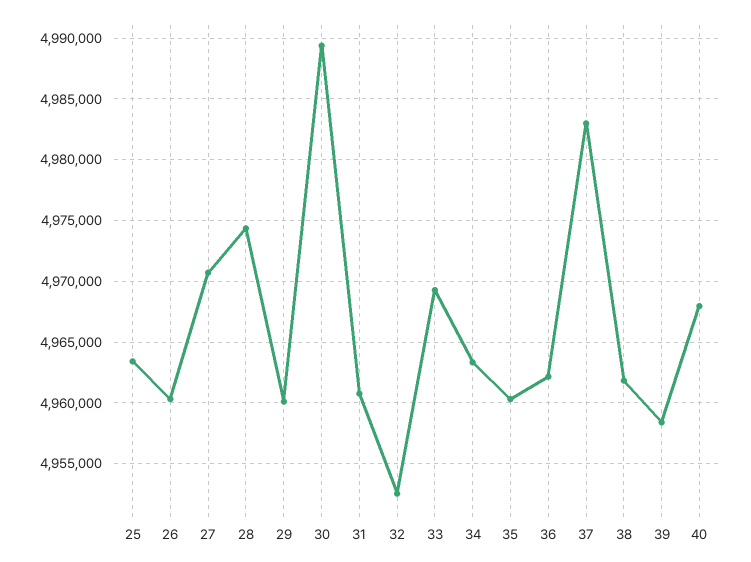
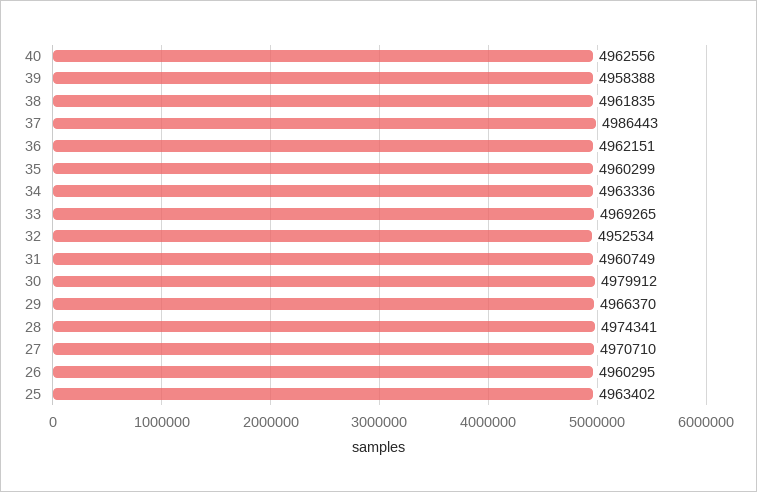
  {
    "25": 4963402,
    "26": 4960295,
    "27": 4970710,
    "28": 4974341,
-   "29": 4960000,
+   "29": 4966370,
-   "30": 4989500,
+   "30": 4979912,
    "31": 4960749,
    "32": 4952534,
    "33": 4969265,
    "34": 4963336,
    "35": 4960299,
    "36": 4962151,
-   "37": 4983000,
+   "37": 4986443,
    "38": 4961835,
    "39": 4958388,
-   "40": 4968000
+   "40": 4962556
  }

